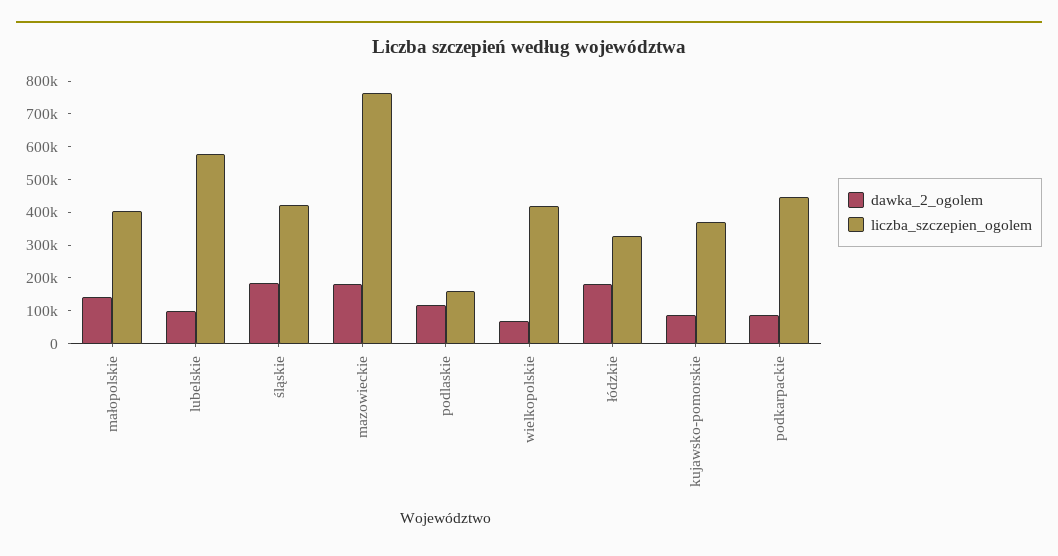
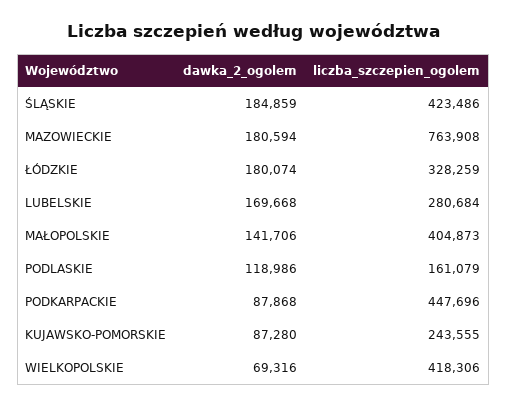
  {
    "dawka_2_ogolem": {
      "małopolskie": 141706,
-     "lubelskie": 100000,
+     "lubelskie": 169668,
      "śląskie": 184859,
      "mazowieckie": 180594,
      "podlaskie": 118986,
      "wielkopolskie": 69316,
      "łódzkie": 180074,
      "kujawsko-pomorskie": 87280,
      "podkarpackie": 87868
    },
    "liczba_szczepien_ogolem": {
      "małopolskie": 404873,
-     "lubelskie": 575000,
+     "lubelskie": 280684,
      "śląskie": 423486,
      "mazowieckie": 763908,
      "podlaskie": 161079,
      "wielkopolskie": 418306,
      "łódzkie": 328259,
-     "kujawsko-pomorskie": 375000,
+     "kujawsko-pomorskie": 243555,
      "podkarpackie": 447696
    }
  }

